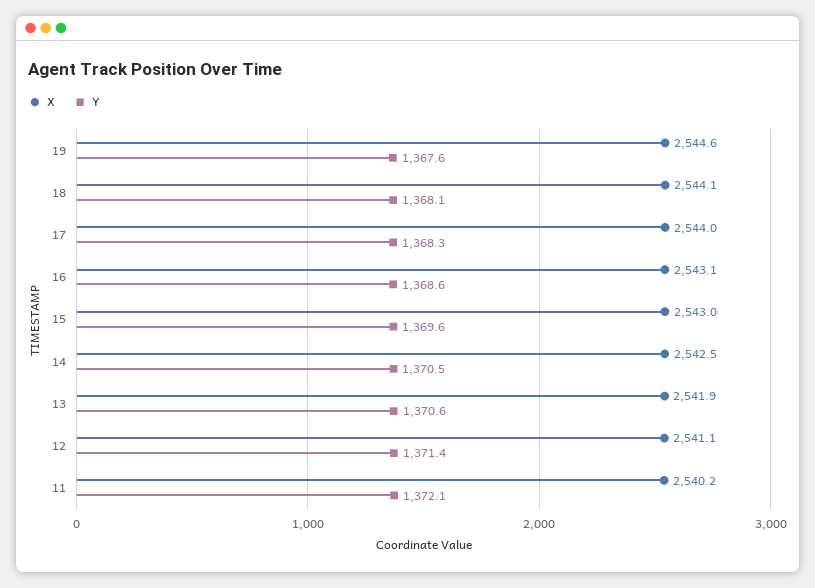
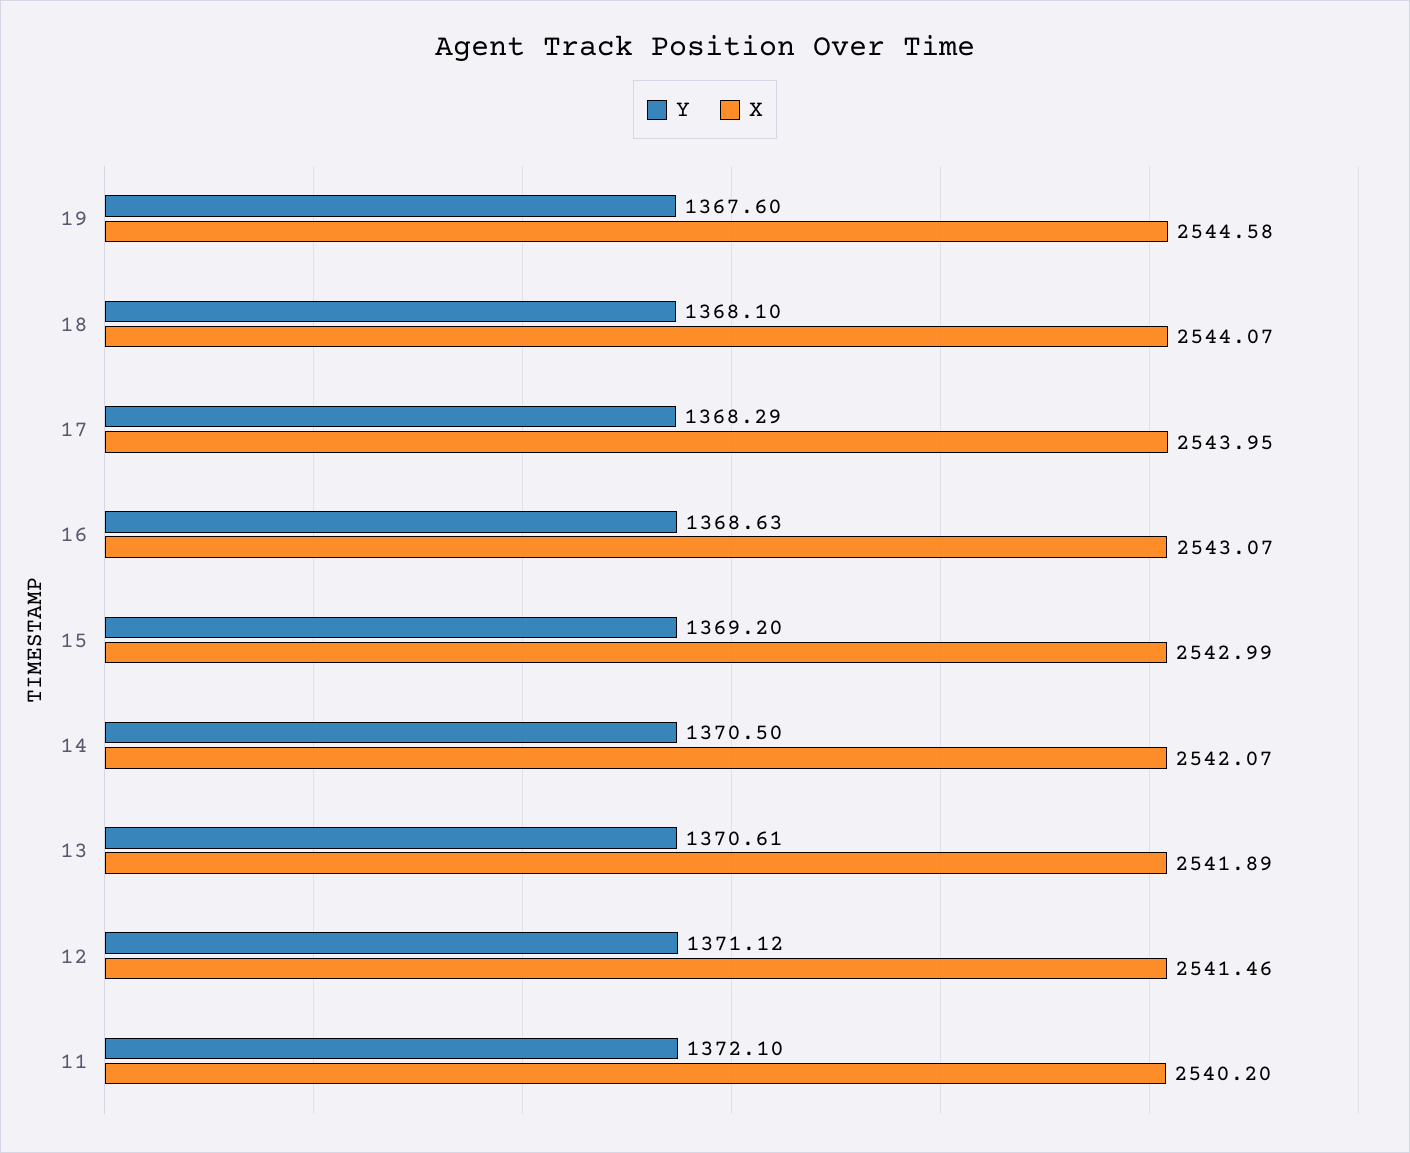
  {
    "X": {
      "19": 2544.58,
      "18": 2544.07,
      "17": 2543.95,
      "16": 2543.07,
      "15": 2542.99,
-     "14": 2542.5,
+     "14": 2542.07,
      "13": 2541.89,
-     "12": 2541.1,
+     "12": 2541.46,
      "11": 2540.2
    },
    "Y": {
      "19": 1367.6,
      "18": 1368.1,
      "17": 1368.29,
      "16": 1368.63,
-     "15": 1369.6,
+     "15": 1369.2,
      "14": 1370.5,
      "13": 1370.61,
-     "12": 1371.4,
+     "12": 1371.12,
      "11": 1372.1
    }
  }

